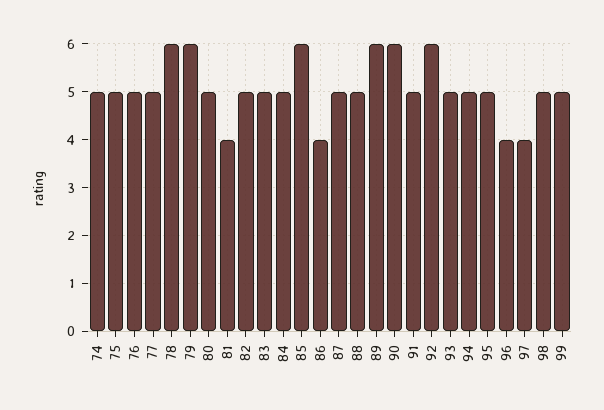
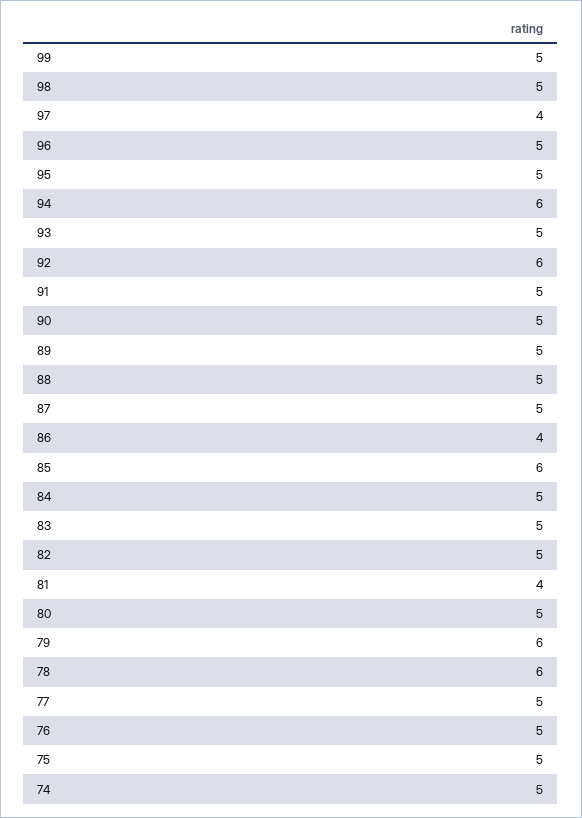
  {
    "74": 5,
    "75": 5,
    "76": 5,
    "77": 5,
    "78": 6,
    "79": 6,
    "80": 5,
    "81": 4,
    "82": 5,
    "83": 5,
    "84": 5,
    "85": 6,
    "86": 4,
    "87": 5,
    "88": 5,
-   "89": 6,
+   "89": 5,
-   "90": 6,
+   "90": 5,
    "91": 5,
    "92": 6,
    "93": 5,
-   "94": 5,
+   "94": 6,
    "95": 5,
-   "96": 4,
+   "96": 5,
    "97": 4,
    "98": 5,
    "99": 5
  }

